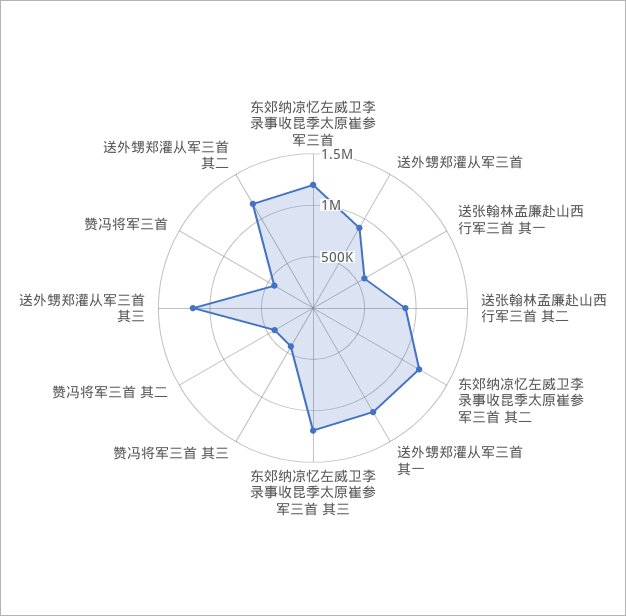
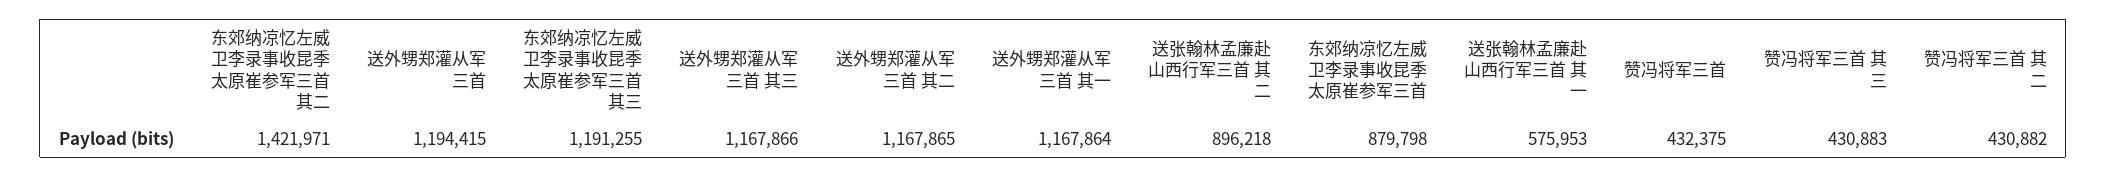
  {
-   "东郊纳凉忆左威卫李录事收昆季太原崔参军三首": 1200000,
+   "东郊纳凉忆左威卫李录事收昆季太原崔参军三首": 879798,
-   "送外甥郑灌从军三首": 900000,
+   "送外甥郑灌从军三首": 1194415,
    "送张翰林孟廉赴山西行军三首 其一": 575953,
    "送张翰林孟廉赴山西行军三首 其二": 896218,
-   "东郊纳凉忆左威卫李录事收昆季太原崔参军三首 其二": 1200000,
+   "东郊纳凉忆左威卫李录事收昆季太原崔参军三首 其二": 1421971,
    "送外甥郑灌从军三首 其一": 1167864,
    "东郊纳凉忆左威卫李录事收昆季太原崔参军三首 其三": 1191255,
    "赞冯将军三首 其三": 430883,
    "赞冯将军三首 其二": 430882,
    "送外甥郑灌从军三首 其三": 1167866,
    "赞冯将军三首": 432375,
    "送外甥郑灌从军三首 其二": 1167865
  }

